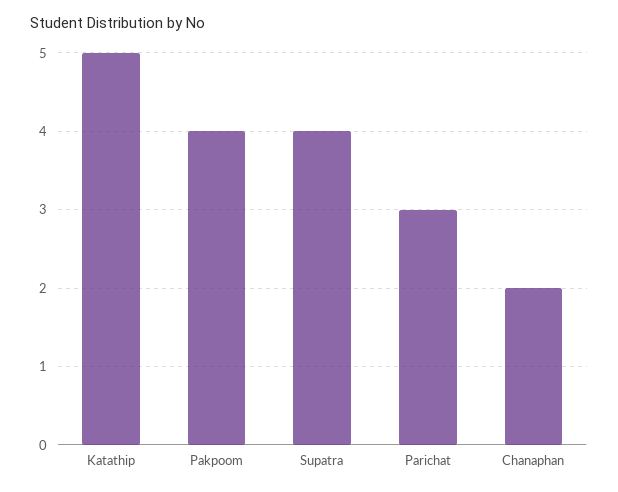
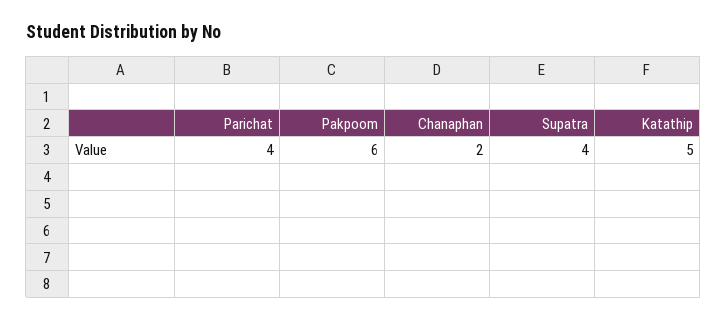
  {
    "Katathip": 5,
-   "Pakpoom": 4,
+   "Pakpoom": 6,
    "Supatra": 4,
-   "Parichat": 3,
+   "Parichat": 4,
    "Chanaphan": 2
  }

